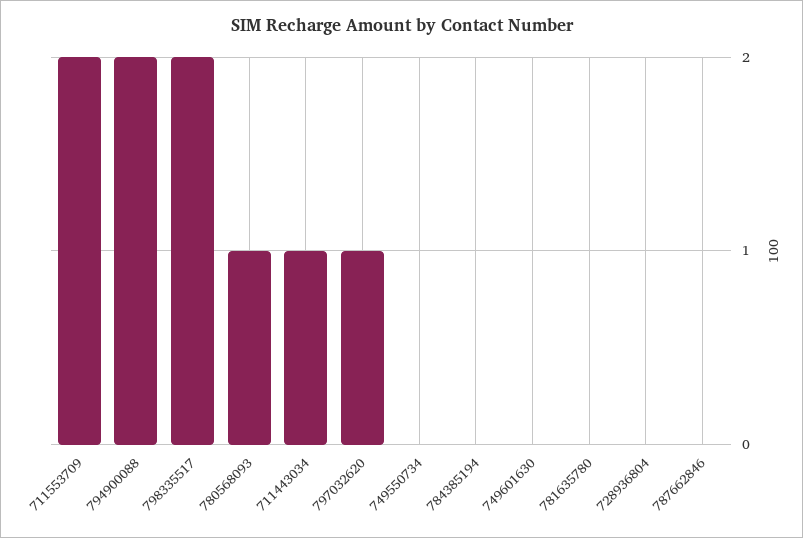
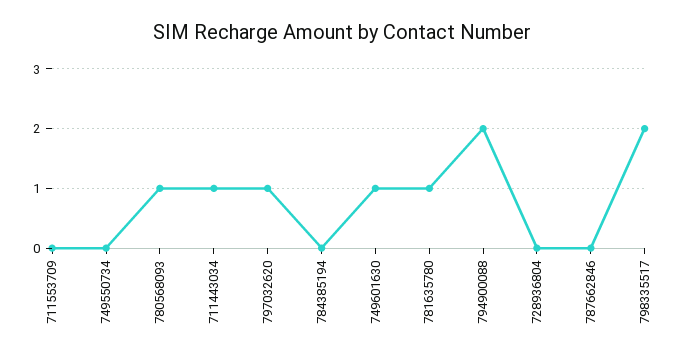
  {
-   "711553709": 2,
+   "711553709": 0,
    "794900088": 2,
    "798335517": 2,
    "780568093": 1,
    "711443034": 1,
    "797032620": 1,
    "749550734": 0,
    "784385194": 0,
-   "749601630": 0,
+   "749601630": 1,
-   "781635780": 0,
+   "781635780": 1,
    "728936804": 0,
    "787662846": 0
  }

